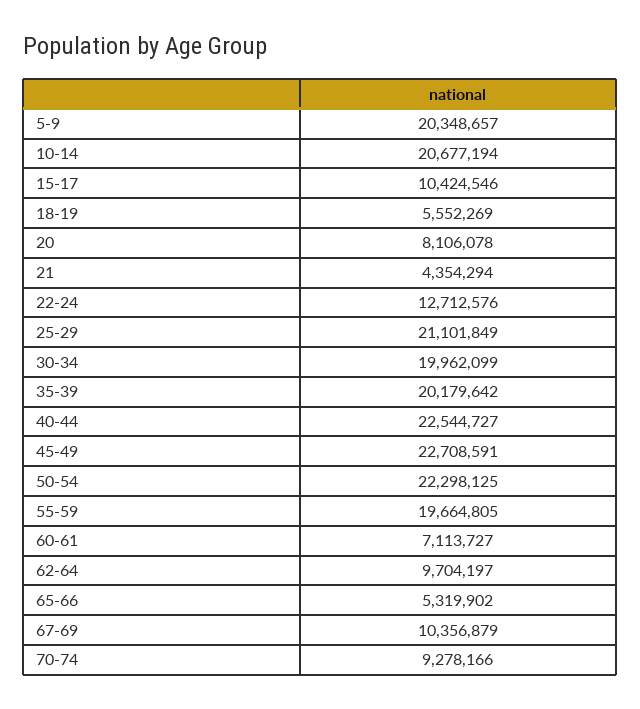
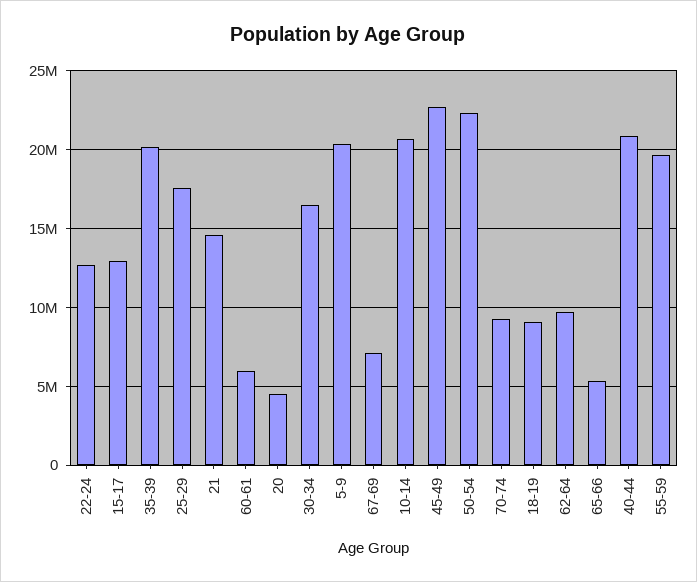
  {
    "5-9": 20348657,
    "10-14": 20677194,
-   "15-17": 10424546,
+   "15-17": 13000000,
-   "18-19": 5552269,
+   "18-19": 9000000,
-   "20": 8106078,
+   "20": 4500000,
-   "21": 4354294,
+   "21": 14500000,
    "22-24": 12712576,
-   "25-29": 21101849,
+   "25-29": 17500000,
-   "30-34": 19962099,
+   "30-34": 16500000,
    "35-39": 20179642,
-   "40-44": 22544727,
+   "40-44": 21000000,
    "45-49": 22708591,
    "50-54": 22298125,
    "55-59": 19664805,
-   "60-61": 7113727,
+   "60-61": 6000000,
    "62-64": 9704197,
    "65-66": 5319902,
-   "67-69": 10356879,
+   "67-69": 7000000,
    "70-74": 9278166
  }

